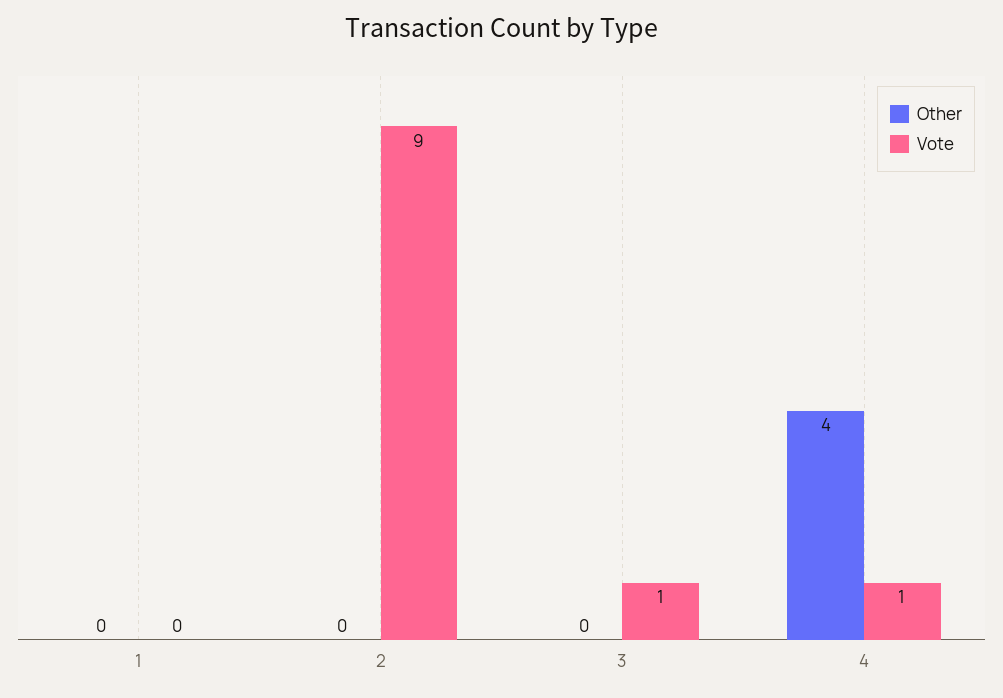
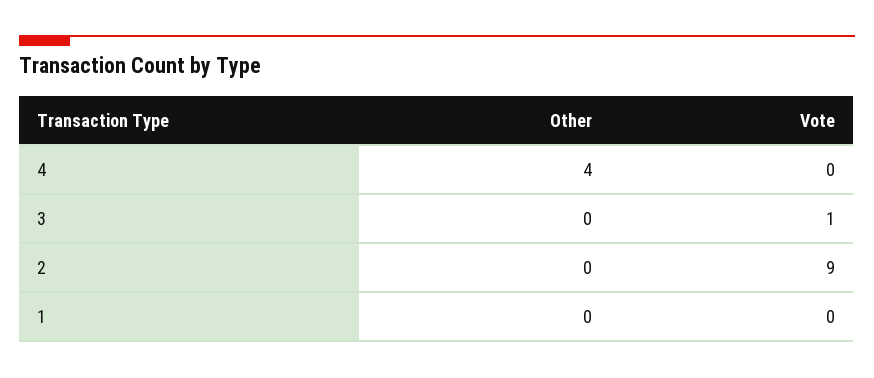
  {
    "Other": {
      "1": 0,
      "2": 0,
      "3": 0,
      "4": 4
    },
    "Vote": {
      "1": 0,
      "2": 9,
      "3": 1,
-     "4": 1
+     "4": 0
    }
  }

